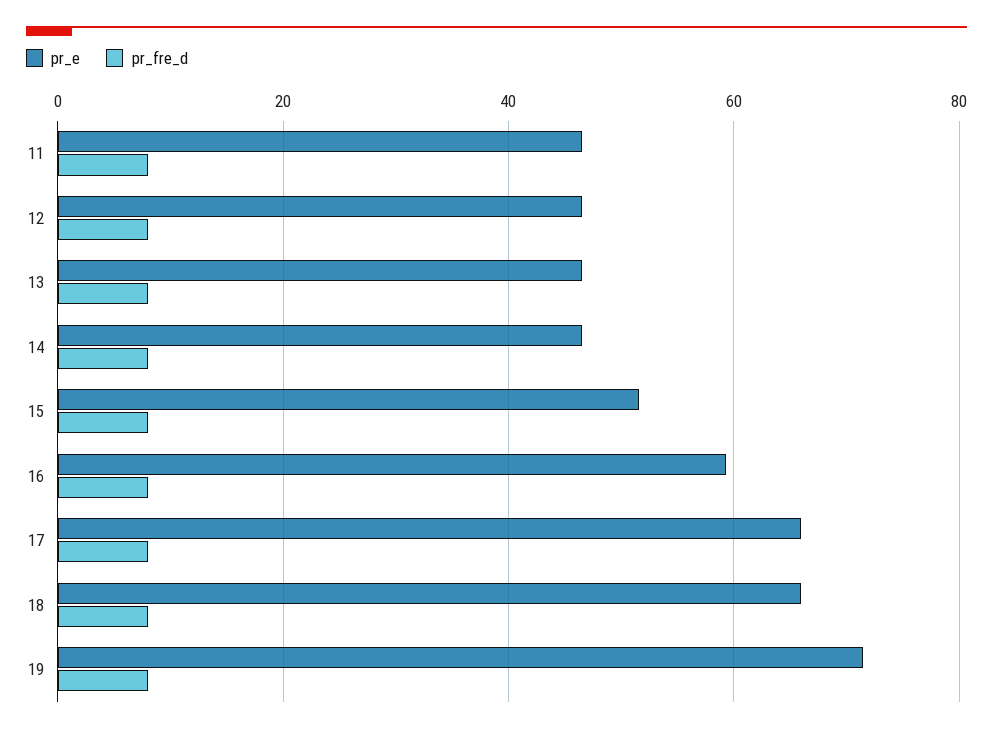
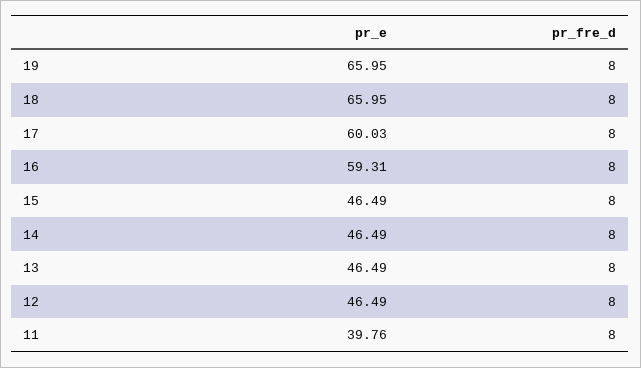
  {
    "pr_e": {
-     "11": 46,
+     "11": 39.76,
      "12": 46.49,
      "13": 46.49,
      "14": 46.49,
-     "15": 52,
+     "15": 46.49,
      "16": 59.31,
-     "17": 66,
+     "17": 60.03,
      "18": 65.95,
-     "19": 72
+     "19": 65.95
    },
    "pr_fre_d": {
      "11": 8,
      "12": 8,
      "13": 8,
      "14": 8,
      "15": 8,
      "16": 8,
      "17": 8,
      "18": 8,
      "19": 8
    }
  }

